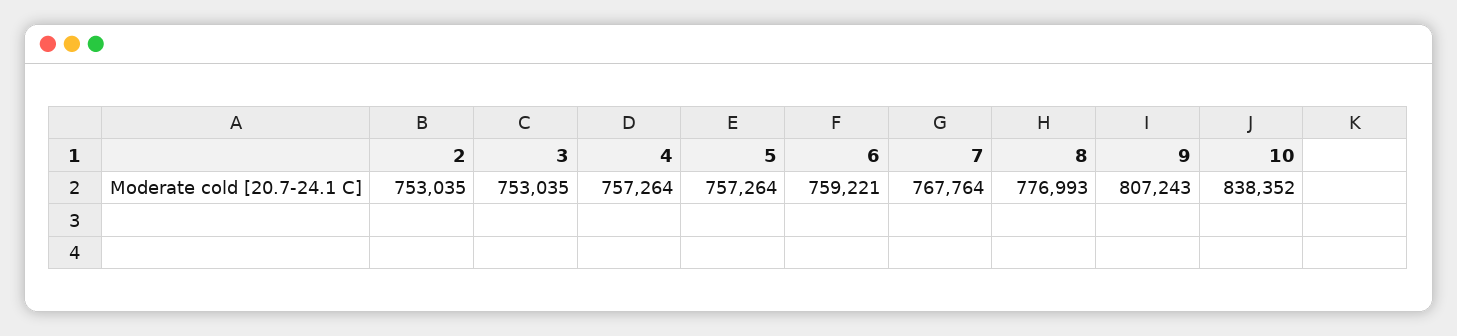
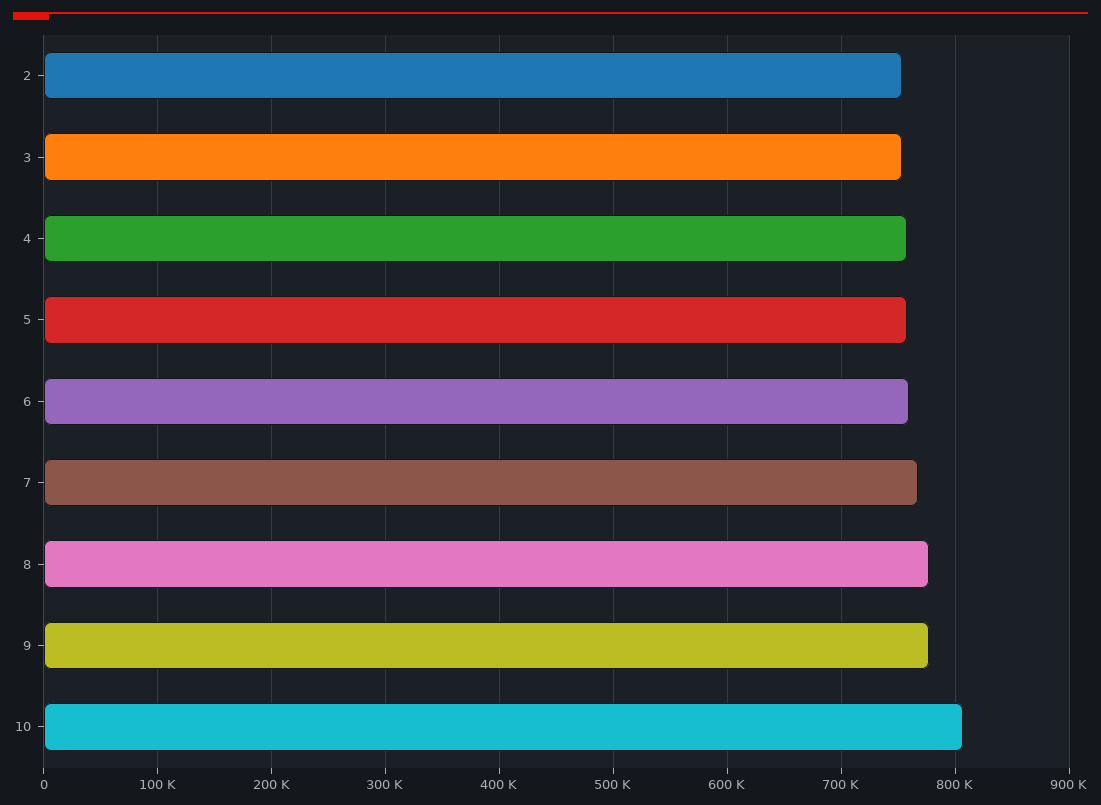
  {
    "2": 753035,
    "3": 753035,
    "4": 757264,
    "5": 757264,
    "6": 759221,
    "7": 767764,
    "8": 776993,
-   "9": 807243,
+   "9": 780000,
-   "10": 838352
+   "10": 810000
  }

